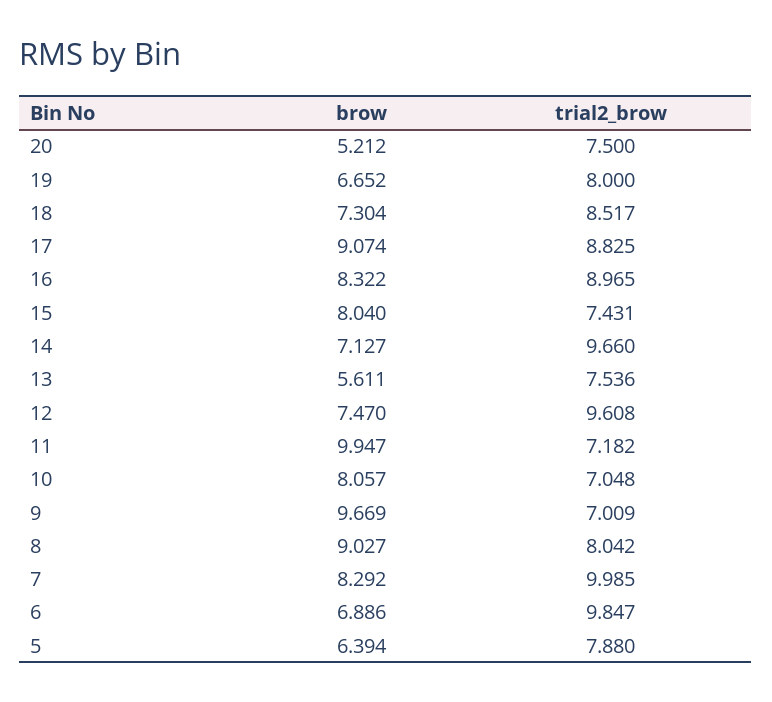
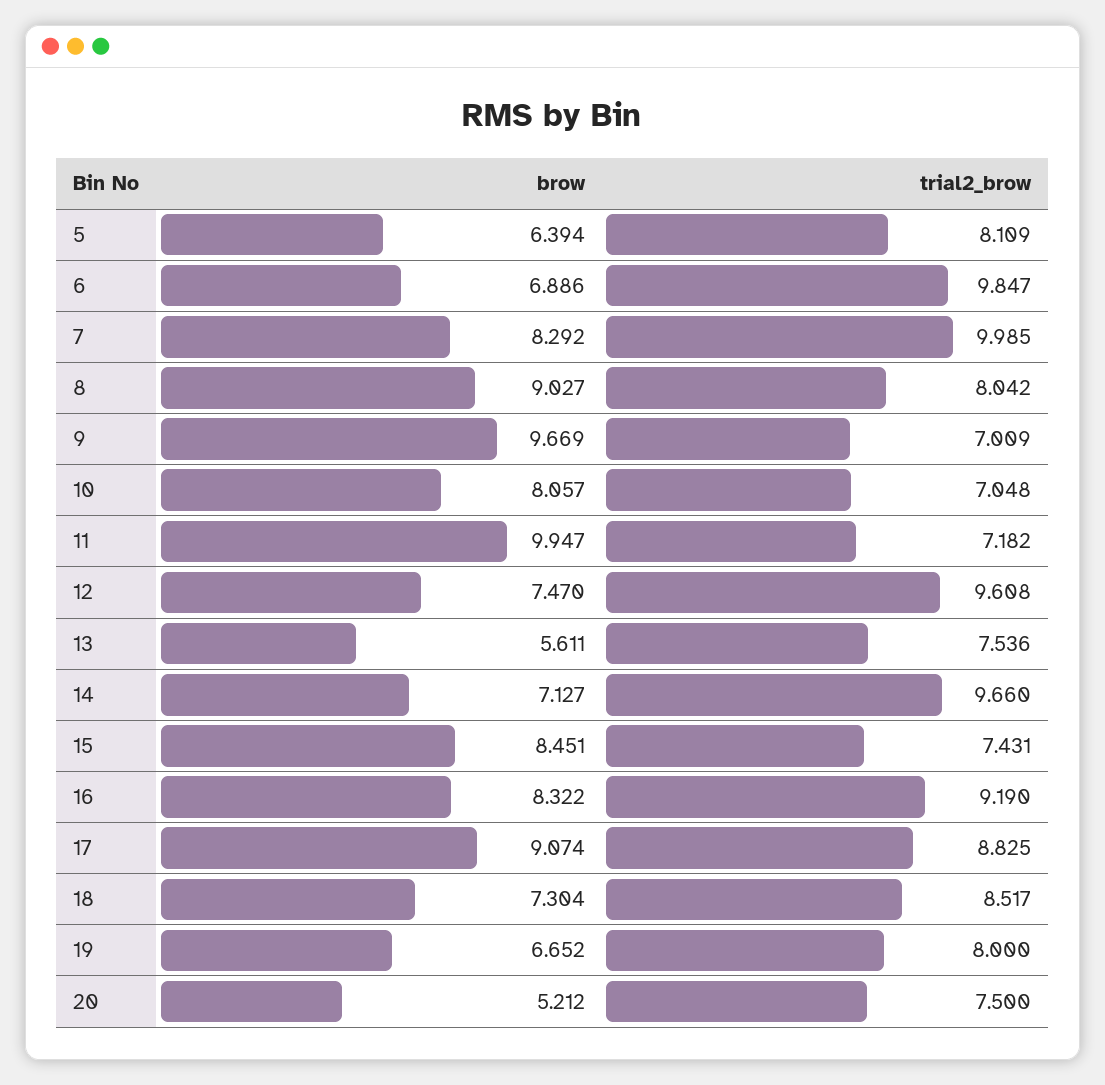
  {
    "brow": {
      "20": 5.212,
      "19": 6.652,
      "18": 7.304,
      "17": 9.074,
      "16": 8.322,
-     "15": 8.04,
+     "15": 8.451,
      "14": 7.127,
      "13": 5.611,
      "12": 7.47,
      "11": 9.947,
      "10": 8.057,
      "9": 9.669,
      "8": 9.027,
      "7": 8.292,
      "6": 6.886,
      "5": 6.394
    },
    "trial2_brow": {
      "20": 7.5,
      "19": 8,
      "18": 8.517,
      "17": 8.825,
-     "16": 8.965,
+     "16": 9.19,
      "15": 7.431,
      "14": 9.66,
      "13": 7.536,
      "12": 9.608,
      "11": 7.182,
      "10": 7.048,
      "9": 7.009,
      "8": 8.042,
      "7": 9.985,
      "6": 9.847,
-     "5": 7.88
+     "5": 8.109
    }
  }

